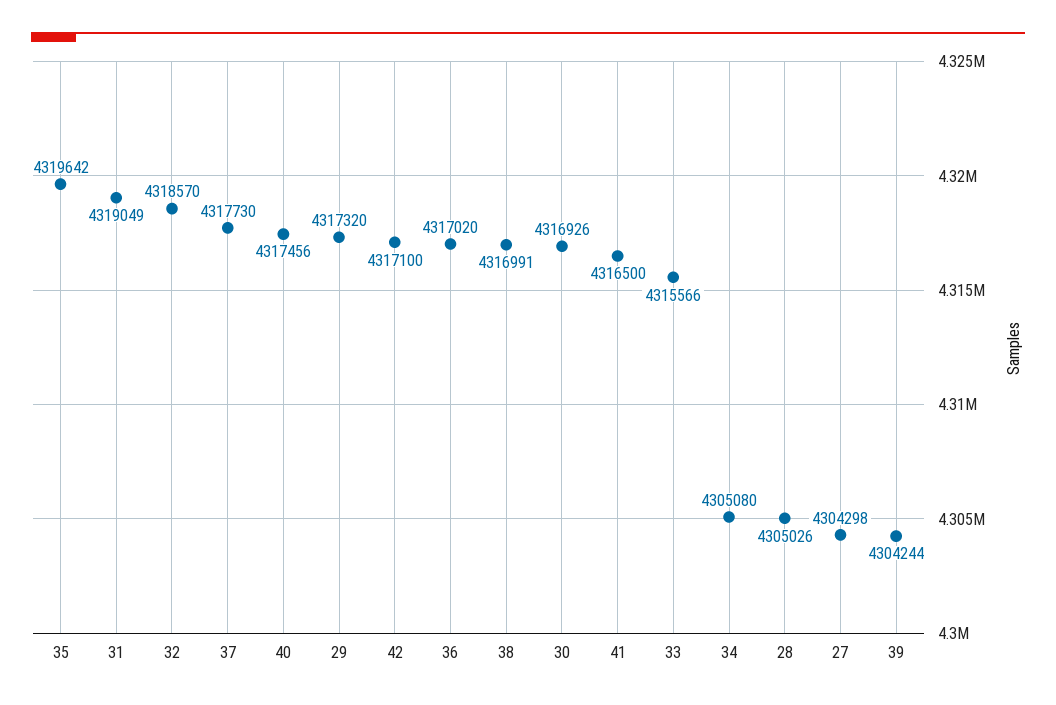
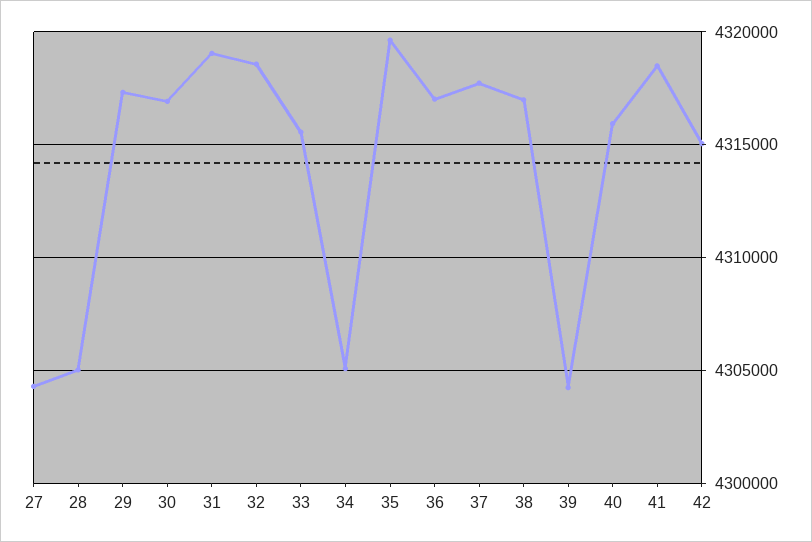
  {
    "35": 4319642,
    "31": 4319049,
    "32": 4318570,
    "37": 4317730,
-   "40": 4317456,
+   "40": 4316000,
    "29": 4317320,
-   "42": 4317100,
+   "42": 4315000,
    "36": 4317020,
    "38": 4316991,
    "30": 4316926,
-   "41": 4316500,
+   "41": 4318500,
    "33": 4315566,
    "34": 4305080,
    "28": 4305026,
    "27": 4304298,
    "39": 4304244
  }

